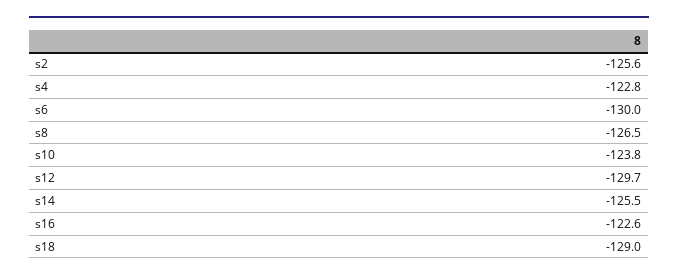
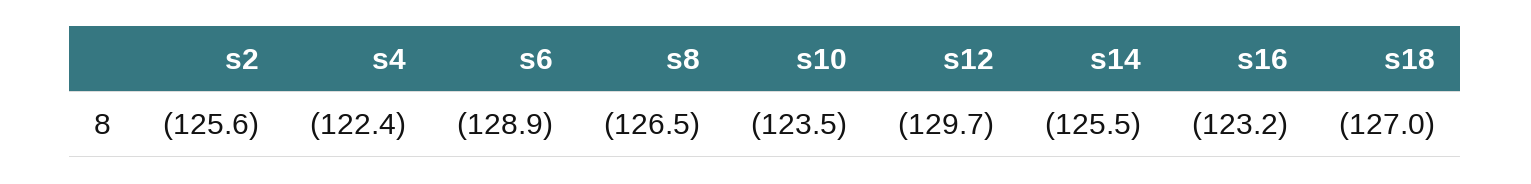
  {
    "s2": -125.6,
-   "s4": -122.8,
+   "s4": -122.4,
-   "s6": -130,
+   "s6": -128.9,
    "s8": -126.5,
-   "s10": -123.8,
+   "s10": -123.5,
    "s12": -129.7,
    "s14": -125.5,
-   "s16": -122.6,
+   "s16": -123.2,
-   "s18": -129
+   "s18": -127
  }

